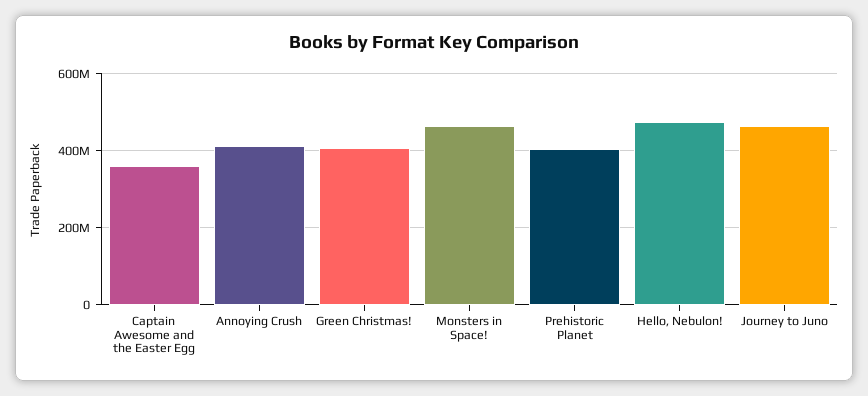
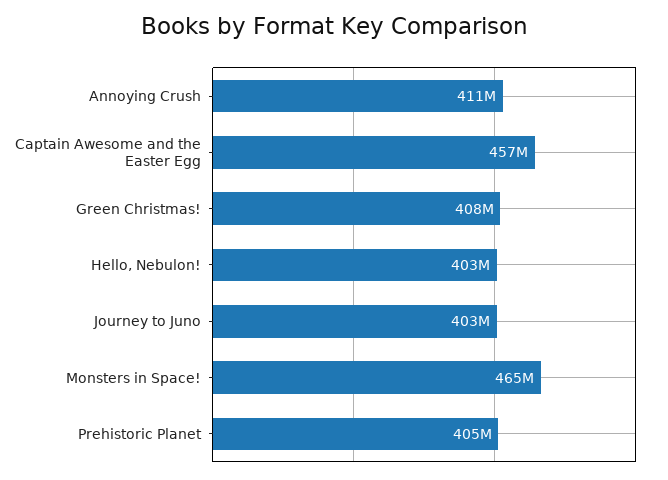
  {
-   "Captain Awesome and the Easter Egg": 360000000,
+   "Captain Awesome and the Easter Egg": 457000000,
    "Annoying Crush": 411000000,
    "Green Christmas!": 408000000,
    "Monsters in Space!": 465000000,
    "Prehistoric Planet": 405000000,
-   "Hello, Nebulon!": 480000000,
+   "Hello, Nebulon!": 403000000,
-   "Journey to Juno": 460000000
+   "Journey to Juno": 403000000
  }

